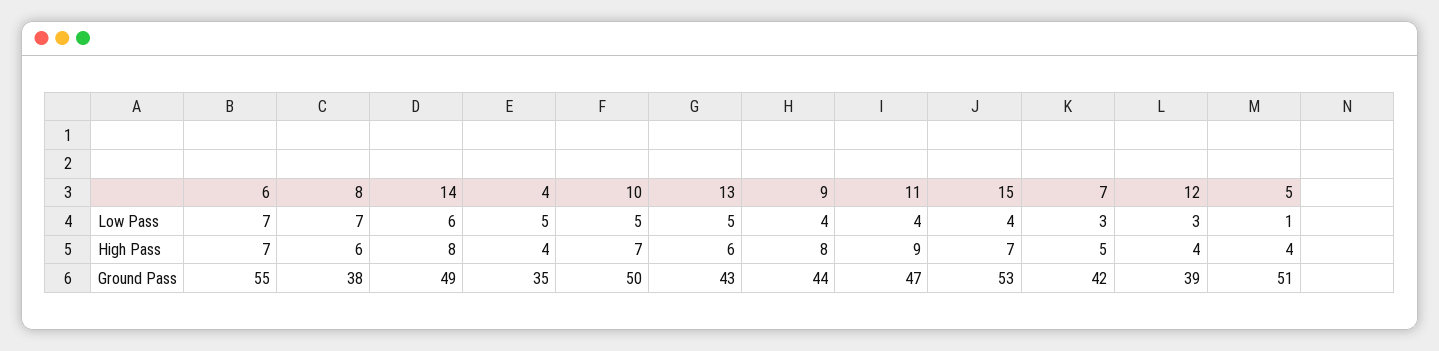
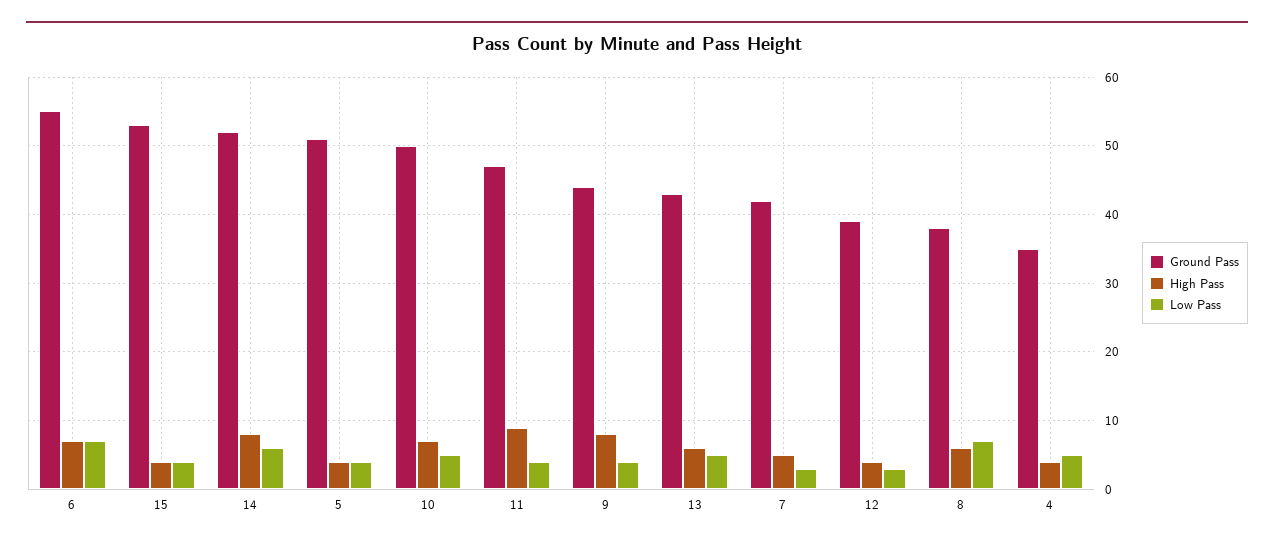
  {
    "Low Pass": {
      "6": 7,
      "8": 7,
      "14": 6,
      "4": 5,
      "10": 5,
      "13": 5,
      "9": 4,
      "11": 4,
      "15": 4,
      "7": 3,
      "12": 3,
-     "5": 1
+     "5": 4
    },
    "High Pass": {
      "6": 7,
      "8": 6,
      "14": 8,
      "4": 4,
      "10": 7,
      "13": 6,
      "9": 8,
      "11": 9,
-     "15": 7,
+     "15": 4,
      "7": 5,
      "12": 4,
      "5": 4
    },
    "Ground Pass": {
      "6": 55,
      "8": 38,
-     "14": 49,
+     "14": 52,
      "4": 35,
      "10": 50,
      "13": 43,
      "9": 44,
      "11": 47,
      "15": 53,
      "7": 42,
      "12": 39,
      "5": 51
    }
  }

